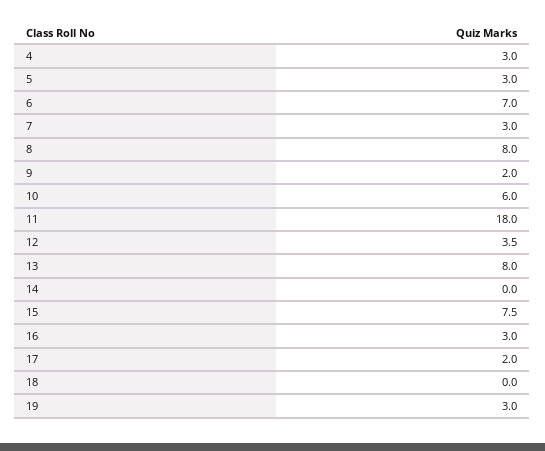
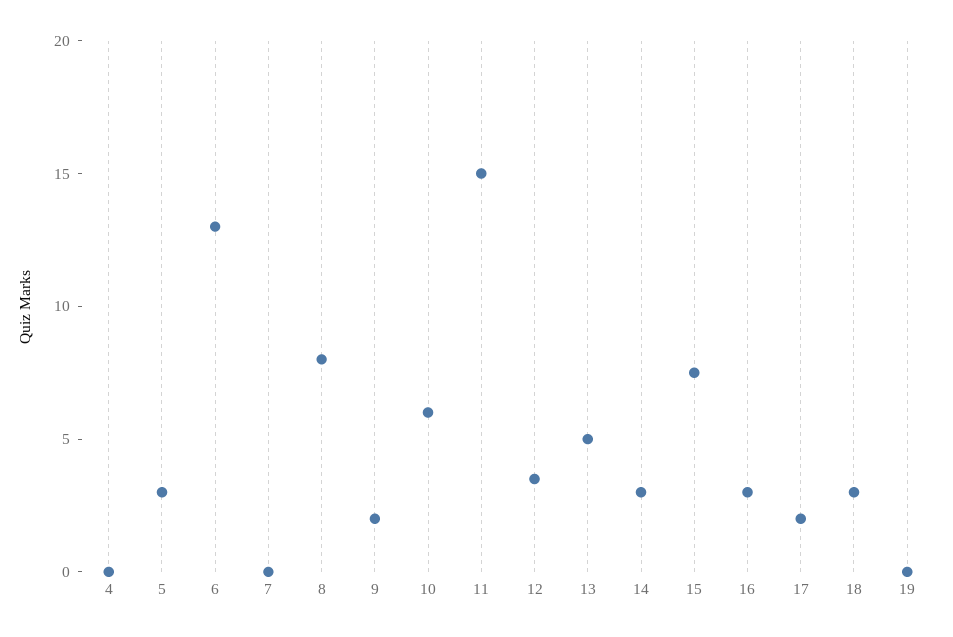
  {
-   "4": 3,
+   "4": 0,
    "5": 3,
-   "6": 7,
+   "6": 13,
-   "7": 3,
+   "7": 0,
    "8": 8,
    "9": 2,
    "10": 6,
-   "11": 18,
+   "11": 15,
    "12": 3.5,
-   "13": 8,
+   "13": 5,
-   "14": 0,
+   "14": 3,
    "15": 7.5,
    "16": 3,
    "17": 2,
-   "18": 0,
+   "18": 3,
-   "19": 3
+   "19": 0
  }

